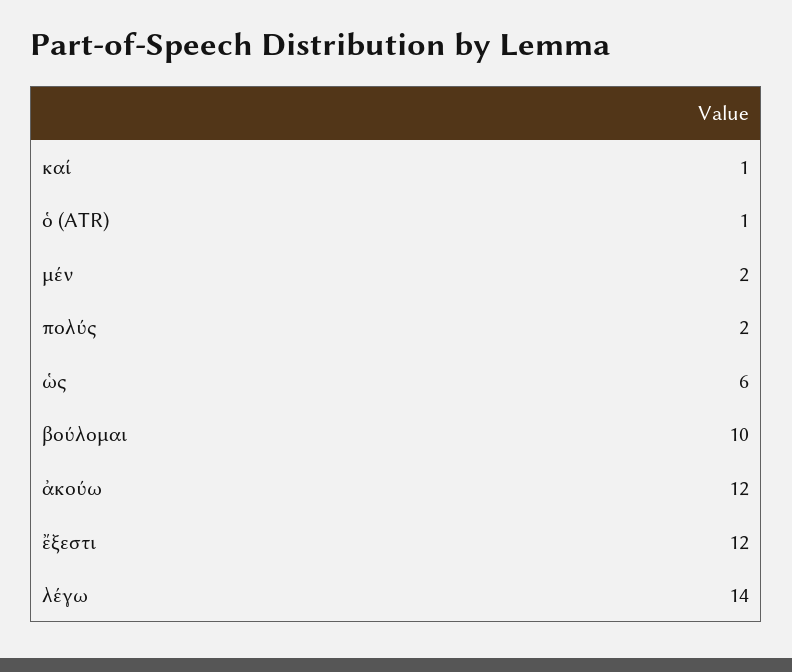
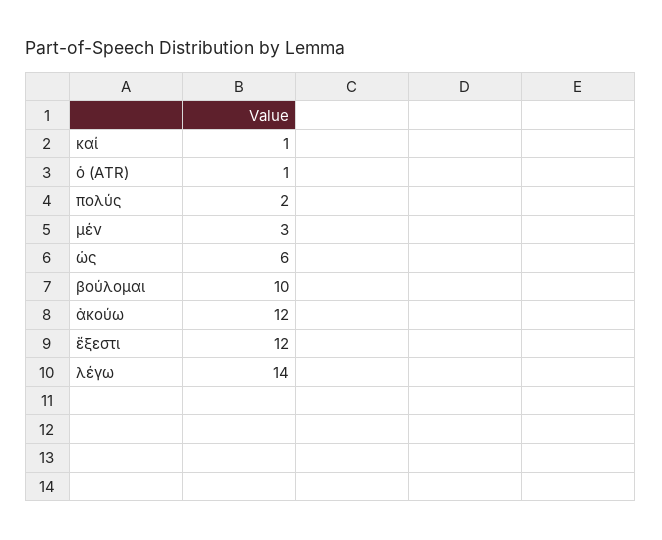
  {
    "καί": 1,
    "ὁ (ATR)": 1,
-   "μέν": 2,
+   "μέν": 3,
    "πολύς": 2,
    "ὡς": 6,
    "βούλομαι": 10,
    "ἀκούω": 12,
    "ἔξεστι": 12,
    "λέγω": 14
  }

